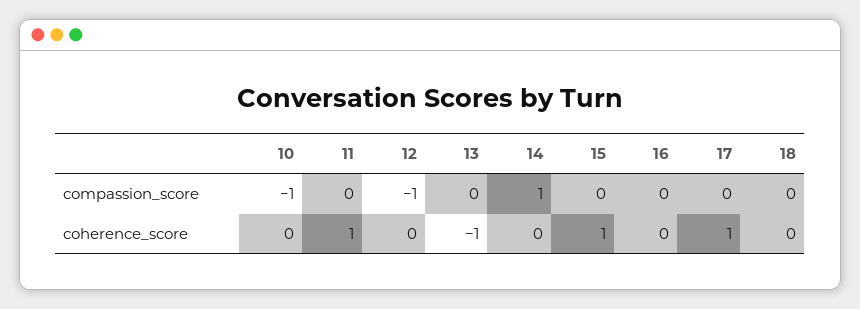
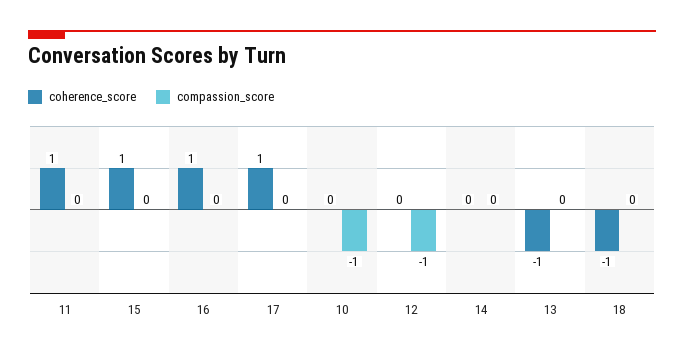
  {
    "compassion_score": {
      "10": -1,
      "11": 0,
      "12": -1,
      "13": 0,
-     "14": 1,
+     "14": 0,
      "15": 0,
      "16": 0,
      "17": 0,
      "18": 0
    },
    "coherence_score": {
      "10": 0,
      "11": 1,
      "12": 0,
      "13": -1,
      "14": 0,
      "15": 1,
-     "16": 0,
+     "16": 1,
      "17": 1,
-     "18": 0
+     "18": -1
    }
  }

